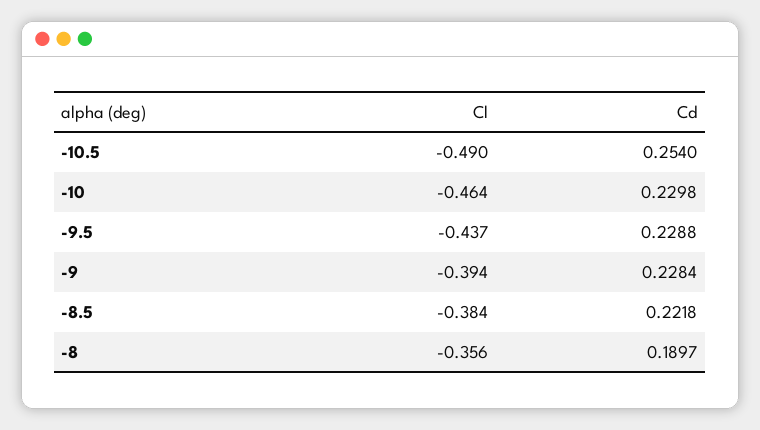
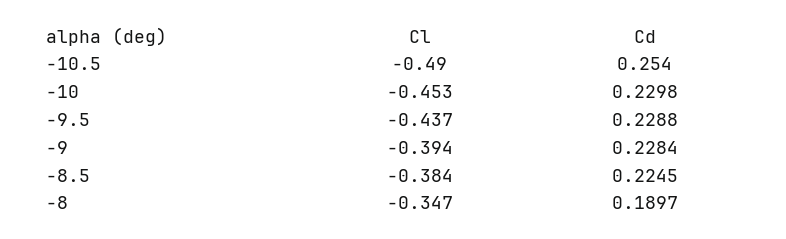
  {
    "Cl": {
      "-10.5": -0.49,
-     "-10": -0.464,
+     "-10": -0.453,
      "-9.5": -0.437,
      "-9": -0.394,
      "-8.5": -0.384,
-     "-8": -0.356
+     "-8": -0.347
    },
    "Cd": {
      "-10.5": 0.254,
      "-10": 0.2298,
      "-9.5": 0.2288,
      "-9": 0.2284,
-     "-8.5": 0.2218,
+     "-8.5": 0.2245,
      "-8": 0.1897
    }
  }

